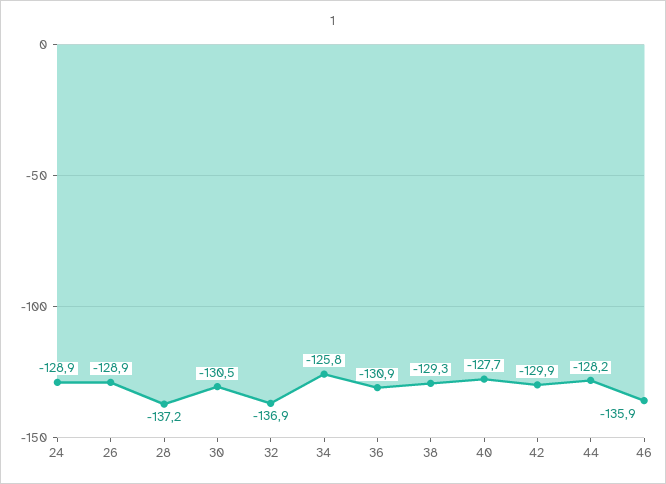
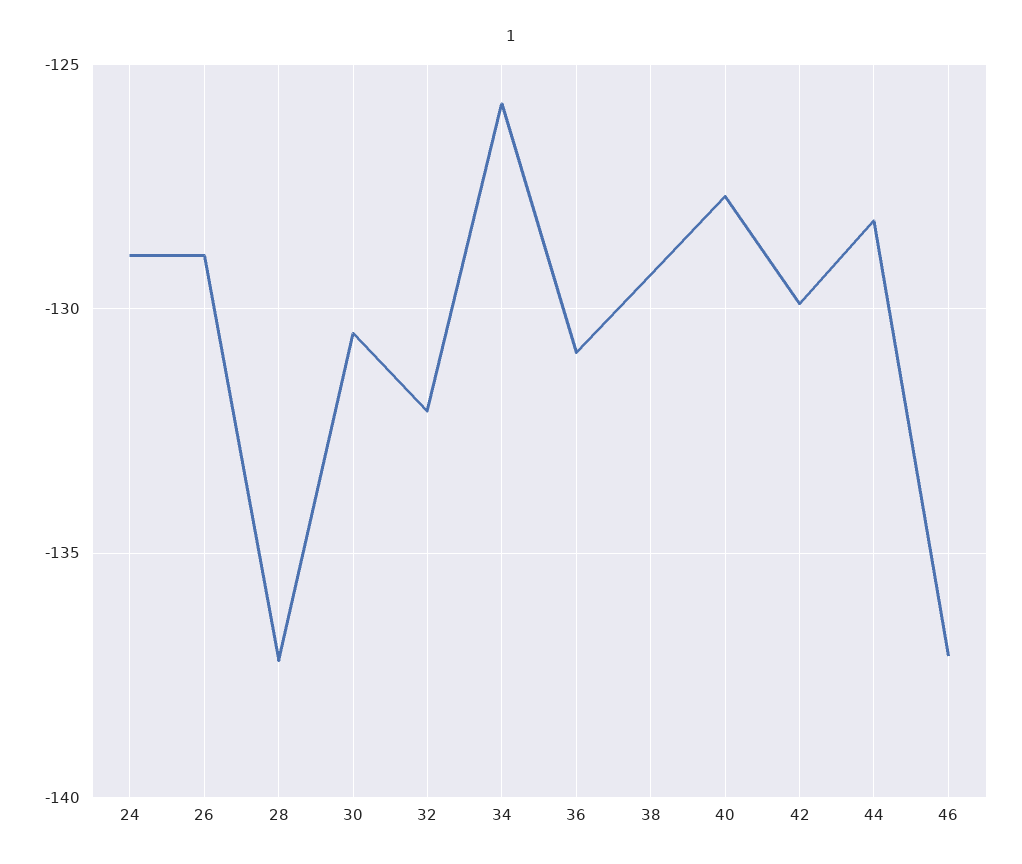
  {
    "24": -128.9,
    "26": -128.9,
    "28": -137.2,
    "30": -130.5,
-   "32": -136.9,
+   "32": -132,
    "34": -125.8,
    "36": -130.9,
    "38": -129.3,
    "40": -127.7,
    "42": -129.9,
    "44": -128.2,
-   "46": -135.9
+   "46": -137
  }

